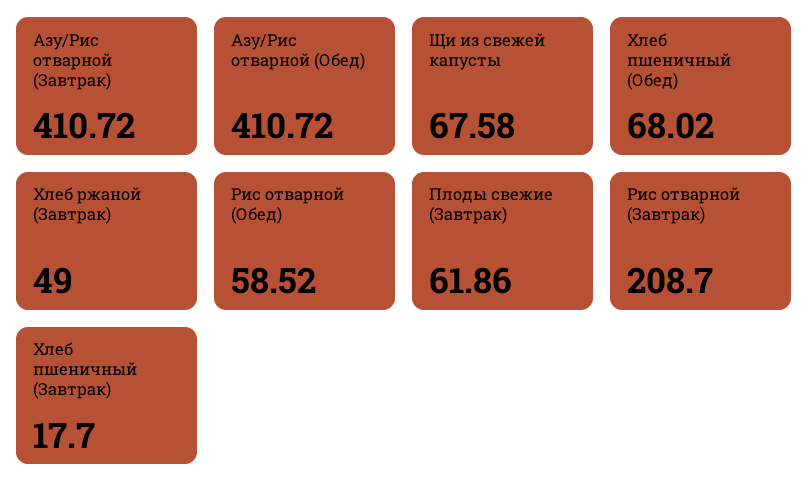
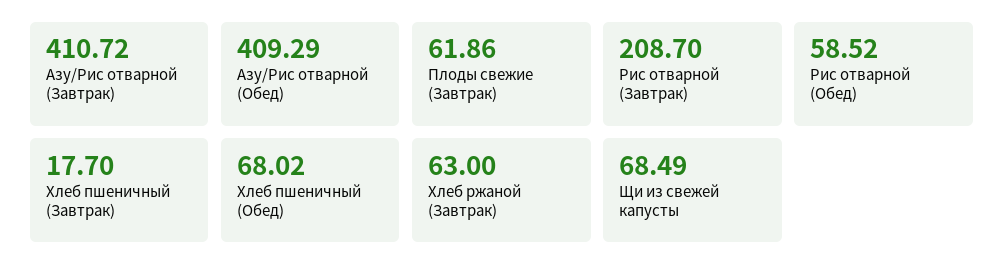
  {
    "Азу/Рис отварной (Завтрак)": 410.72,
-   "Азу/Рис отварной (Обед)": 410.72,
+   "Азу/Рис отварной (Обед)": 409.29,
-   "Щи из свежей капусты": 67.58,
+   "Щи из свежей капусты": 68.49,
    "Хлеб пшеничный (Обед)": 68.02,
-   "Хлеб ржаной (Завтрак)": 49,
+   "Хлеб ржаной (Завтрак)": 63,
    "Рис отварной (Обед)": 58.52,
    "Плоды свежие (Завтрак)": 61.86,
    "Рис отварной (Завтрак)": 208.7,
    "Хлеб пшеничный (Завтрак)": 17.7
  }

